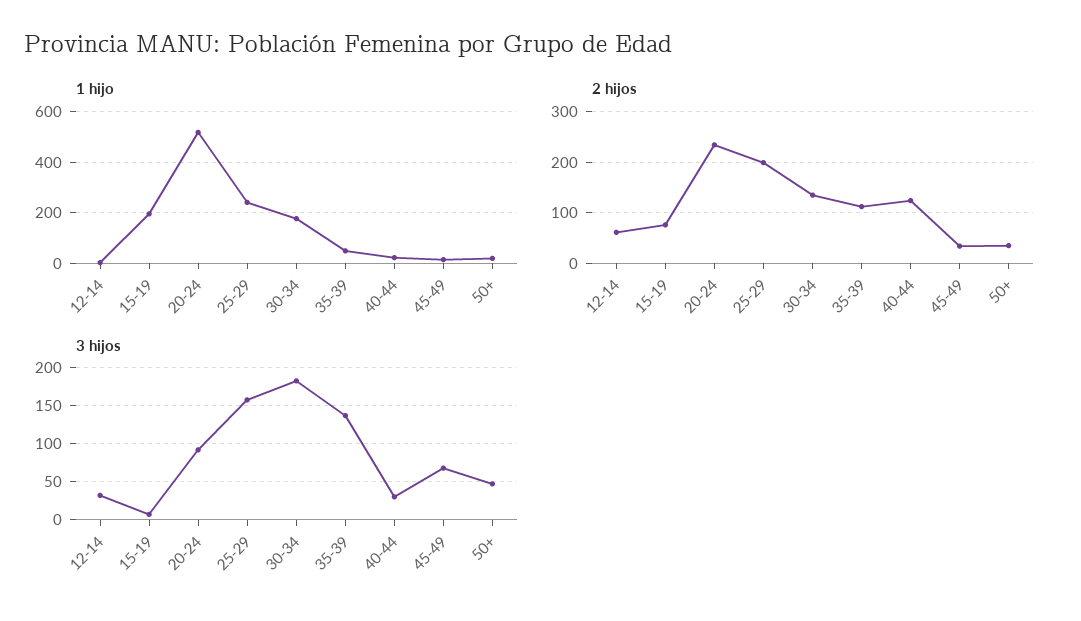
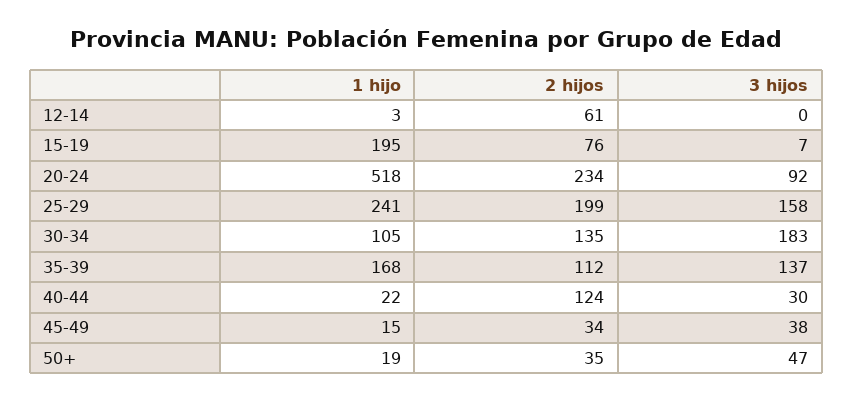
  {
    "1 hijo": {
      "12-14": 3,
      "15-19": 195,
      "20-24": 518,
      "25-29": 241,
-     "30-34": 175,
+     "30-34": 105,
-     "35-39": 50,
+     "35-39": 168,
      "40-44": 22,
      "45-49": 15,
      "50+": 19
    },
    "2 hijos": {
      "12-14": 61,
      "15-19": 76,
      "20-24": 234,
      "25-29": 199,
      "30-34": 135,
      "35-39": 112,
      "40-44": 124,
      "45-49": 34,
      "50+": 35
    },
    "3 hijos": {
-     "12-14": 30,
+     "12-14": 0,
      "15-19": 7,
      "20-24": 92,
      "25-29": 158,
      "30-34": 183,
      "35-39": 137,
      "40-44": 30,
-     "45-49": 70,
+     "45-49": 38,
      "50+": 47
    }
  }

